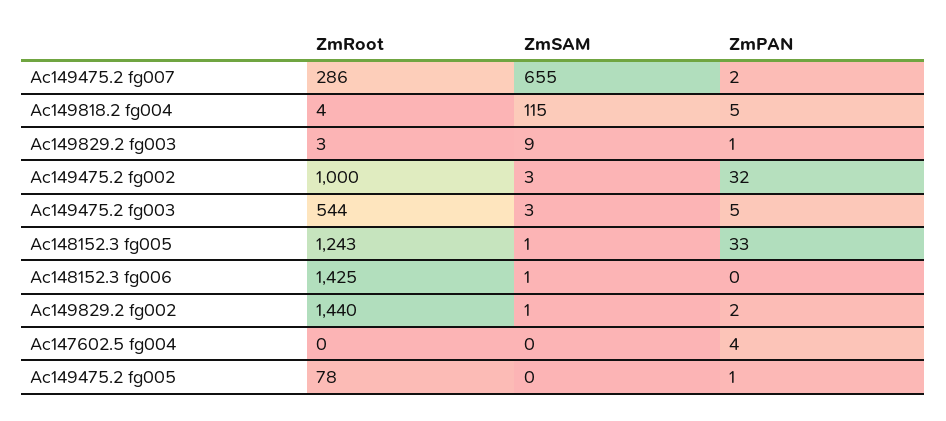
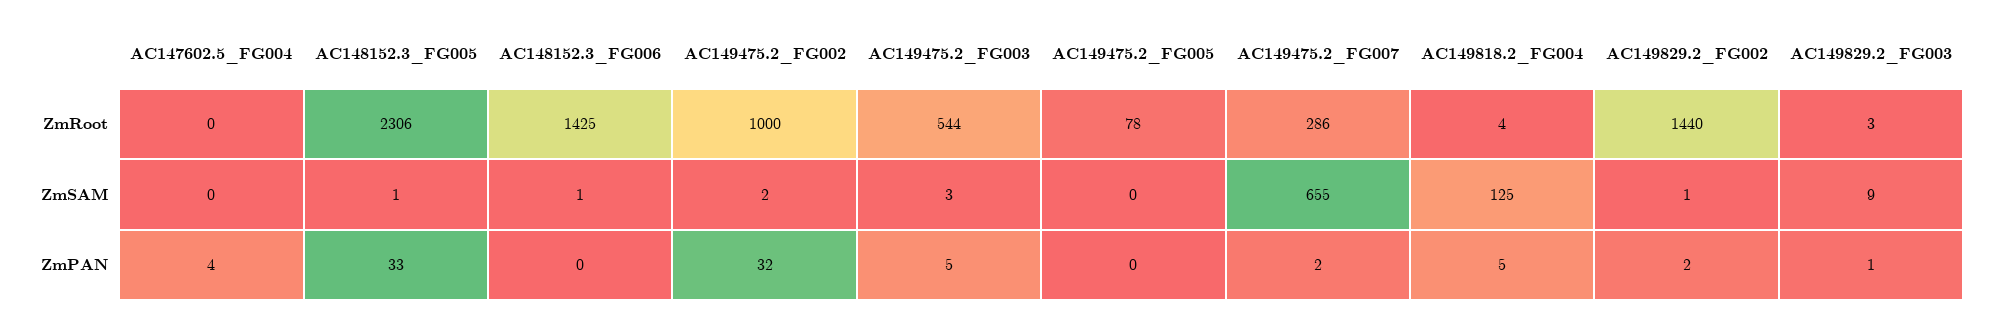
  {
    "ZmRoot": {
      "Ac149475.2 fg007": 286,
      "Ac149818.2 fg004": 4,
      "Ac149829.2 fg003": 3,
      "Ac149475.2 fg002": 1000,
      "Ac149475.2 fg003": 544,
-     "Ac148152.3 fg005": 1243,
+     "Ac148152.3 fg005": 2306,
      "Ac148152.3 fg006": 1425,
      "Ac149829.2 fg002": 1440,
      "Ac147602.5 fg004": 0,
      "Ac149475.2 fg005": 78
    },
    "ZmSAM": {
      "Ac149475.2 fg007": 655,
-     "Ac149818.2 fg004": 115,
+     "Ac149818.2 fg004": 125,
      "Ac149829.2 fg003": 9,
-     "Ac149475.2 fg002": 3,
+     "Ac149475.2 fg002": 2,
      "Ac149475.2 fg003": 3,
      "Ac148152.3 fg005": 1,
      "Ac148152.3 fg006": 1,
      "Ac149829.2 fg002": 1,
      "Ac147602.5 fg004": 0,
      "Ac149475.2 fg005": 0
    },
    "ZmPAN": {
      "Ac149475.2 fg007": 2,
      "Ac149818.2 fg004": 5,
      "Ac149829.2 fg003": 1,
      "Ac149475.2 fg002": 32,
      "Ac149475.2 fg003": 5,
      "Ac148152.3 fg005": 33,
      "Ac148152.3 fg006": 0,
      "Ac149829.2 fg002": 2,
      "Ac147602.5 fg004": 4,
-     "Ac149475.2 fg005": 1
+     "Ac149475.2 fg005": 0
    }
  }

